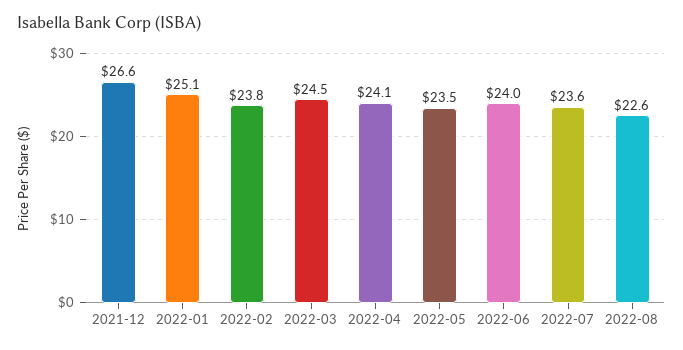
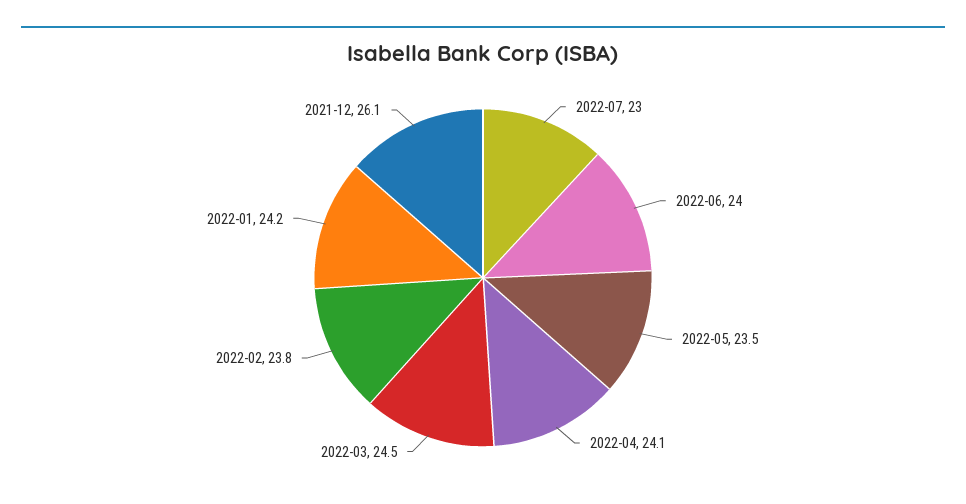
  {
-   "2021-12": 26.6,
+   "2021-12": 26.1,
-   "2022-01": 25.1,
+   "2022-01": 24.2,
    "2022-02": 23.8,
    "2022-03": 24.5,
    "2022-04": 24.1,
    "2022-05": 23.5,
    "2022-06": 24,
-   "2022-07": 23.6,
+   "2022-07": 23
-   "2022-08": 22.6
  }

